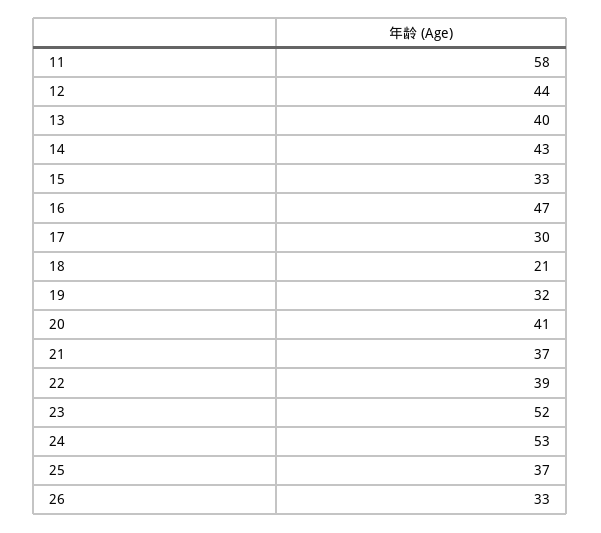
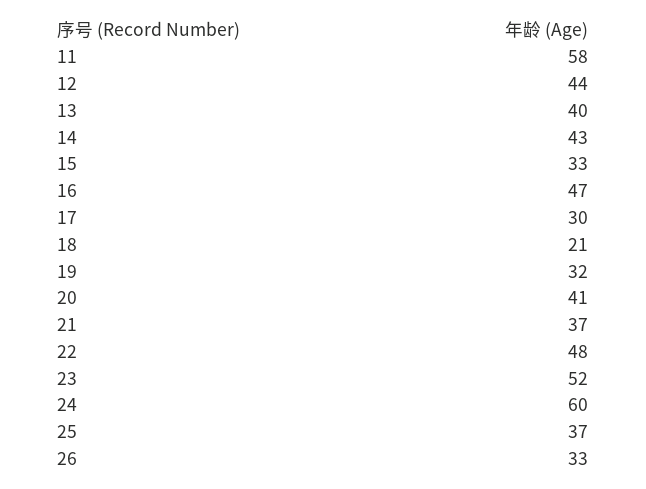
  {
    "11": 58,
    "12": 44,
    "13": 40,
    "14": 43,
    "15": 33,
    "16": 47,
    "17": 30,
    "18": 21,
    "19": 32,
    "20": 41,
    "21": 37,
-   "22": 39,
+   "22": 48,
    "23": 52,
-   "24": 53,
+   "24": 60,
    "25": 37,
    "26": 33
  }

